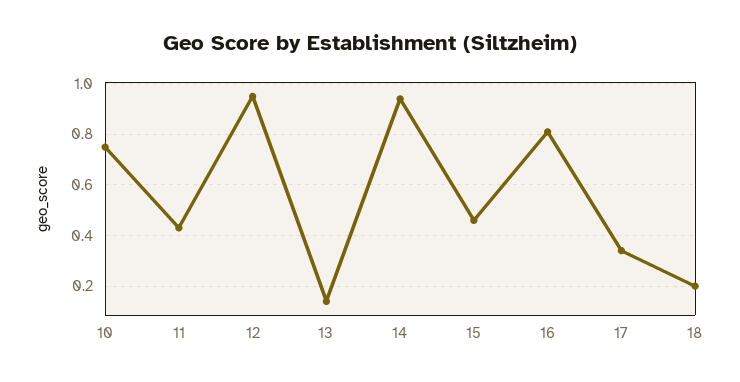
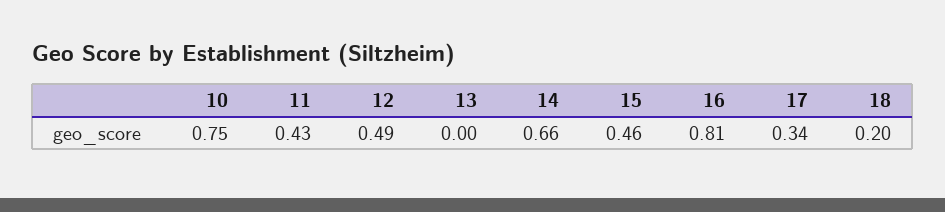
  {
    "10": 0.75,
    "11": 0.43,
-   "12": 0.95,
+   "12": 0.49,
-   "13": 0.15,
+   "13": 0,
-   "14": 0.95,
+   "14": 0.66,
    "15": 0.46,
    "16": 0.81,
    "17": 0.34,
    "18": 0.2
  }

